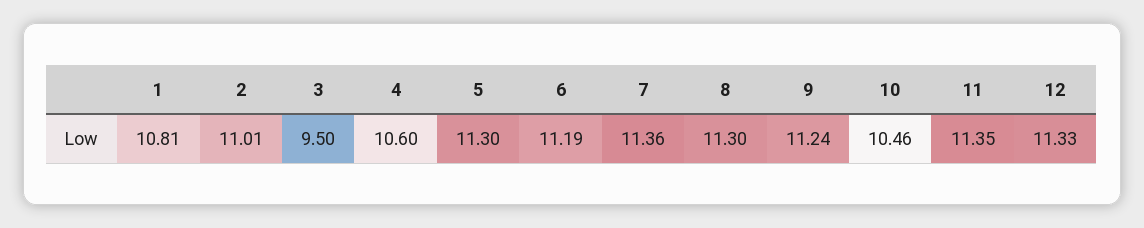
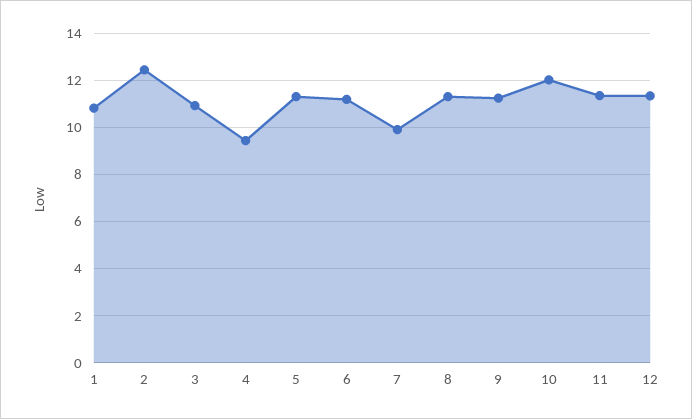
  {
    "1": 10.81,
-   "2": 11.01,
+   "2": 12.5,
-   "3": 9.5,
+   "3": 11,
-   "4": 10.6,
+   "4": 9.5,
    "5": 11.3,
    "6": 11.19,
-   "7": 11.36,
+   "7": 10,
    "8": 11.3,
    "9": 11.24,
-   "10": 10.46,
+   "10": 12,
    "11": 11.35,
    "12": 11.33
  }

